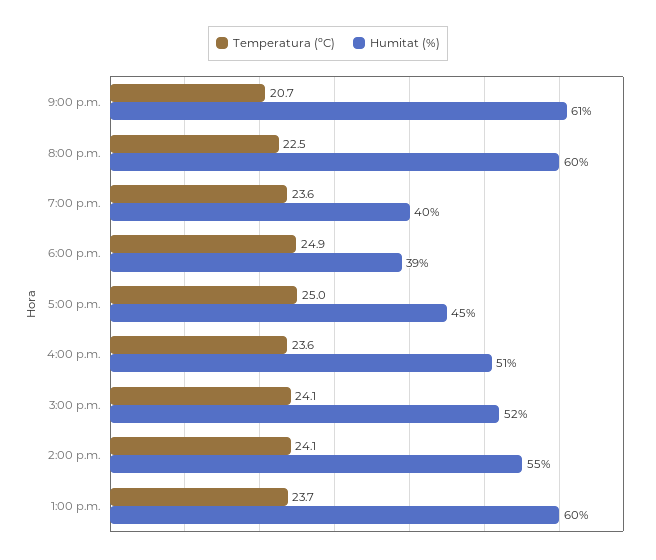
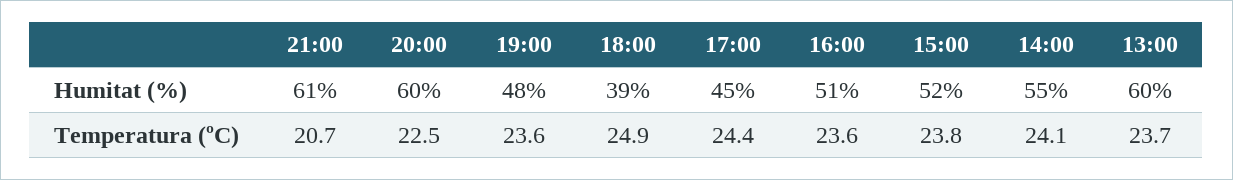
  {
    "Temperatura (ºC)": {
      "9:00 p.m.": 20.7,
      "8:00 p.m.": 22.5,
      "7:00 p.m.": 23.6,
      "6:00 p.m.": 24.9,
-     "5:00 p.m.": 25,
+     "5:00 p.m.": 24.4,
      "4:00 p.m.": 23.6,
-     "3:00 p.m.": 24.1,
+     "3:00 p.m.": 23.8,
      "2:00 p.m.": 24.1,
      "1:00 p.m.": 23.7
    },
    "Humitat (%)": {
      "9:00 p.m.": 61,
      "8:00 p.m.": 60,
-     "7:00 p.m.": 40,
+     "7:00 p.m.": 48,
      "6:00 p.m.": 39,
      "5:00 p.m.": 45,
      "4:00 p.m.": 51,
      "3:00 p.m.": 52,
      "2:00 p.m.": 55,
      "1:00 p.m.": 60
    }
  }

